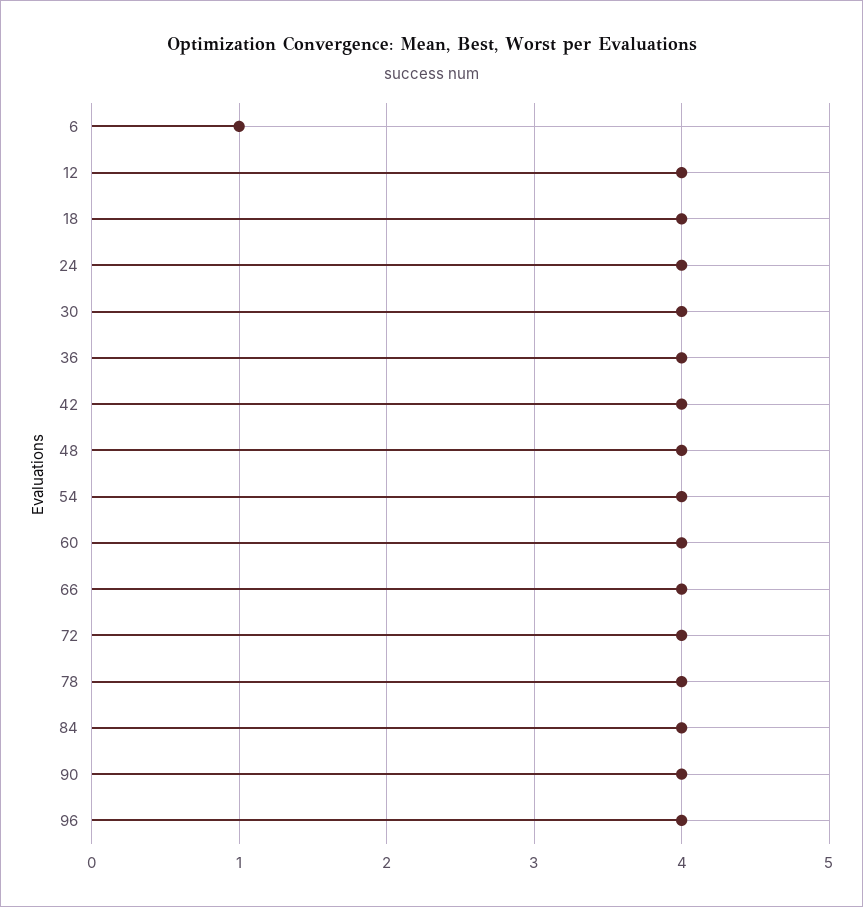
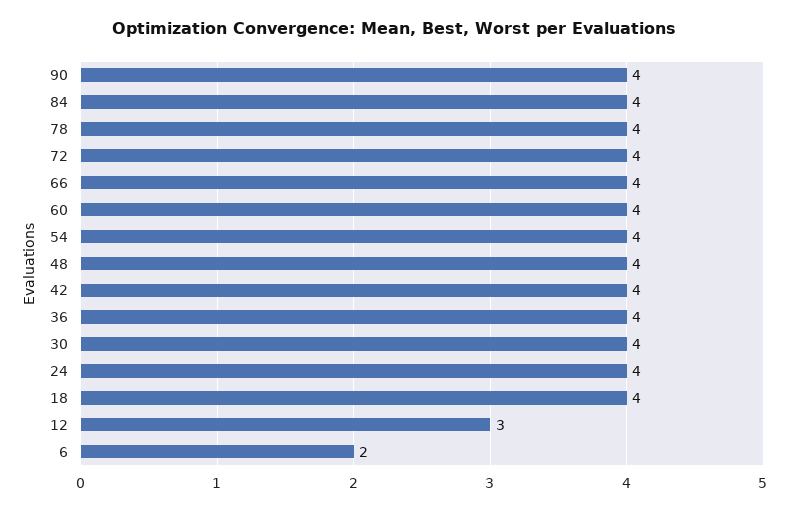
  {
-   "6": 1,
+   "6": 2,
-   "12": 4,
+   "12": 3,
    "18": 4,
    "24": 4,
    "30": 4,
    "36": 4,
    "42": 4,
    "48": 4,
    "54": 4,
    "60": 4,
    "66": 4,
    "72": 4,
    "78": 4,
    "84": 4,
-   "90": 4,
+   "90": 4
-   "96": 4
  }

